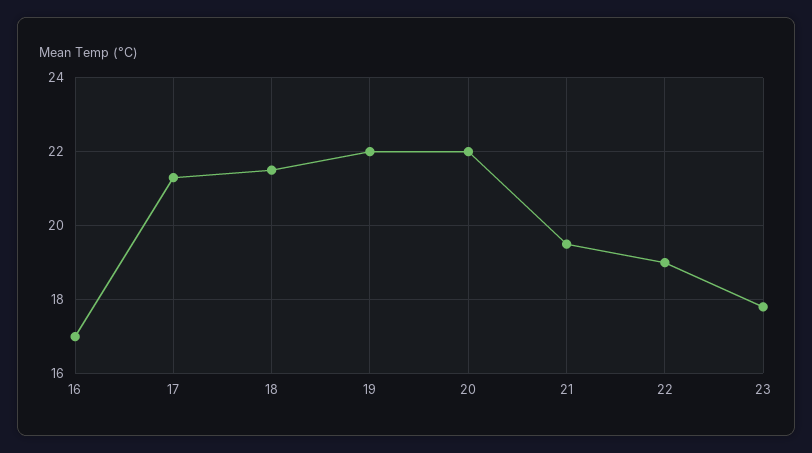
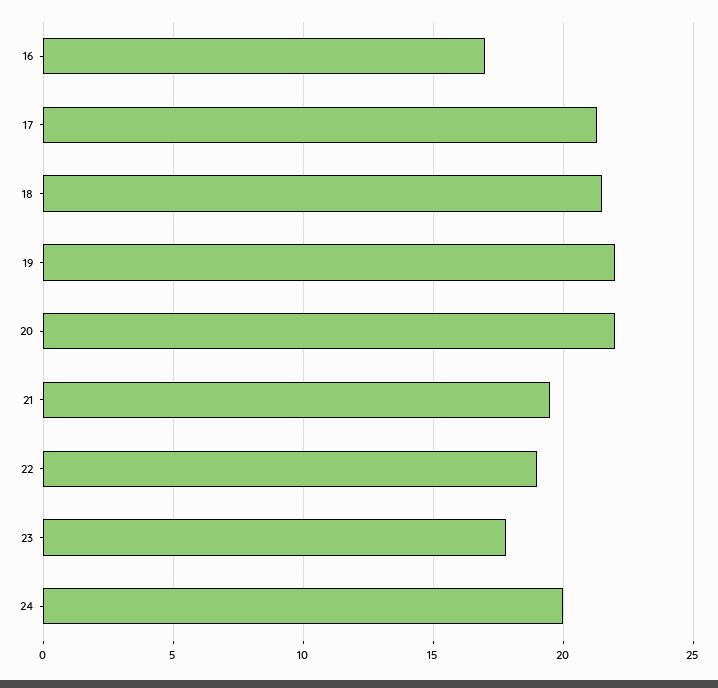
  {
    "16": 17,
    "17": 21.5,
    "18": 21.5,
    "19": 22,
    "20": 22,
    "21": 19.5,
    "22": 19,
-   "23": 18
+   "23": 18,
+   "24": 20
  }

